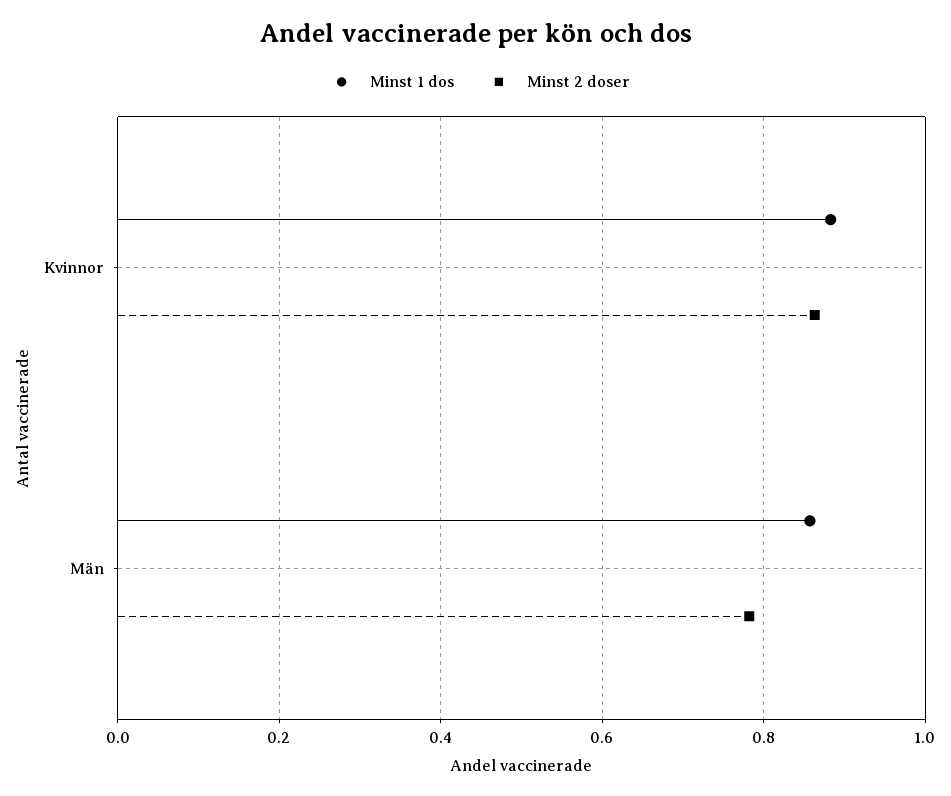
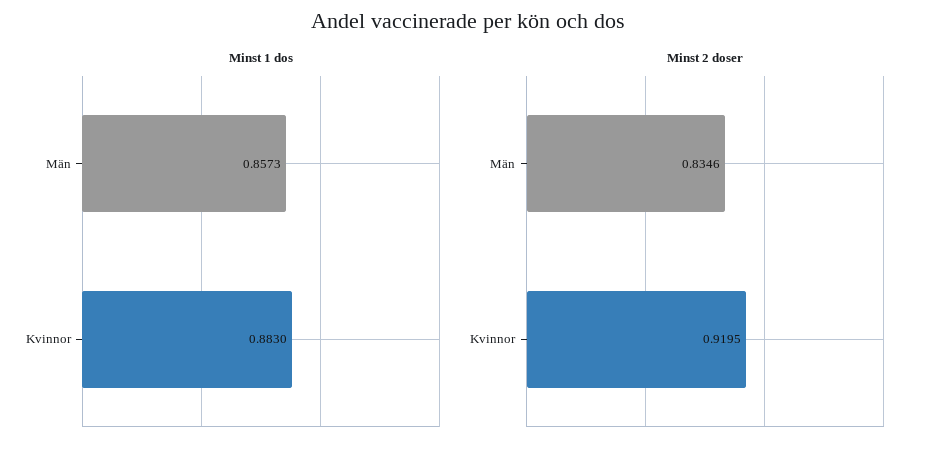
  {
    "Minst 1 dos": {
      "Kvinnor": 0.883,
      "Män": 0.8573
    },
    "Minst 2 doser": {
-     "Kvinnor": 0.86,
+     "Kvinnor": 0.9195,
-     "Män": 0.78
+     "Män": 0.8346
    }
  }

